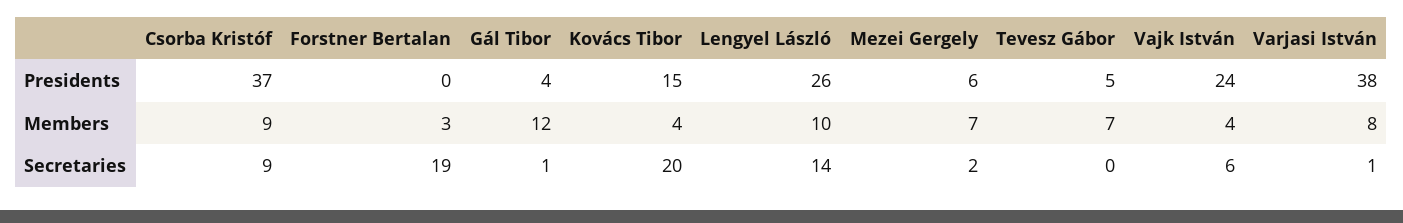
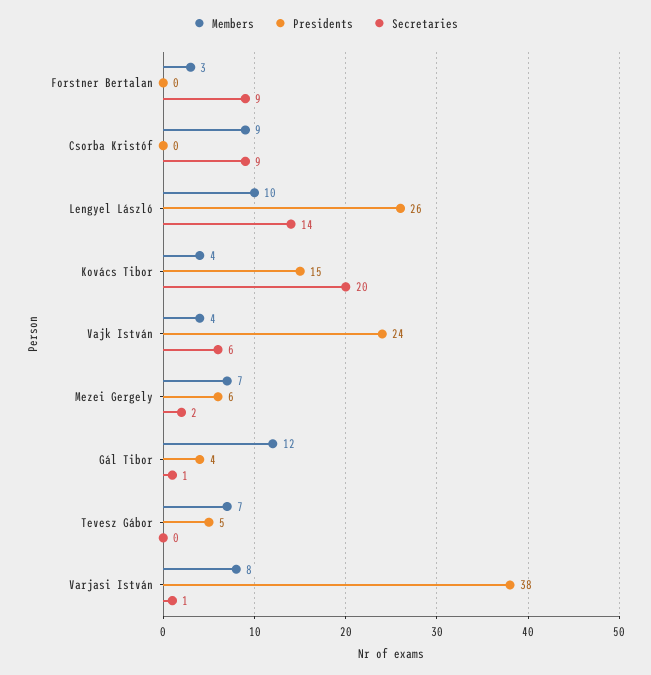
  {
    "Presidents": {
-     "Csorba Kristóf": 37,
+     "Csorba Kristóf": 0,
      "Forstner Bertalan": 0,
      "Gál Tibor": 4,
      "Kovács Tibor": 15,
      "Lengyel László": 26,
      "Mezei Gergely": 6,
      "Tevesz Gábor": 5,
      "Vajk István": 24,
      "Varjasi István": 38
    },
    "Members": {
      "Csorba Kristóf": 9,
      "Forstner Bertalan": 3,
      "Gál Tibor": 12,
      "Kovács Tibor": 4,
      "Lengyel László": 10,
      "Mezei Gergely": 7,
      "Tevesz Gábor": 7,
      "Vajk István": 4,
      "Varjasi István": 8
    },
    "Secretaries": {
      "Csorba Kristóf": 9,
-     "Forstner Bertalan": 19,
+     "Forstner Bertalan": 9,
      "Gál Tibor": 1,
      "Kovács Tibor": 20,
      "Lengyel László": 14,
      "Mezei Gergely": 2,
      "Tevesz Gábor": 0,
      "Vajk István": 6,
      "Varjasi István": 1
    }
  }

